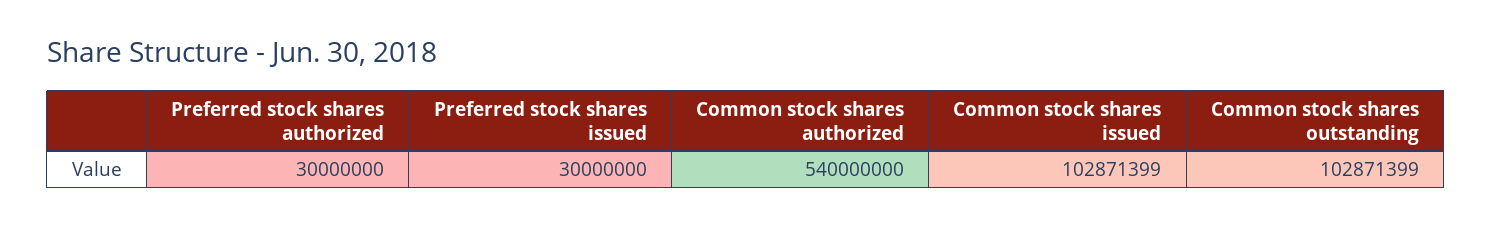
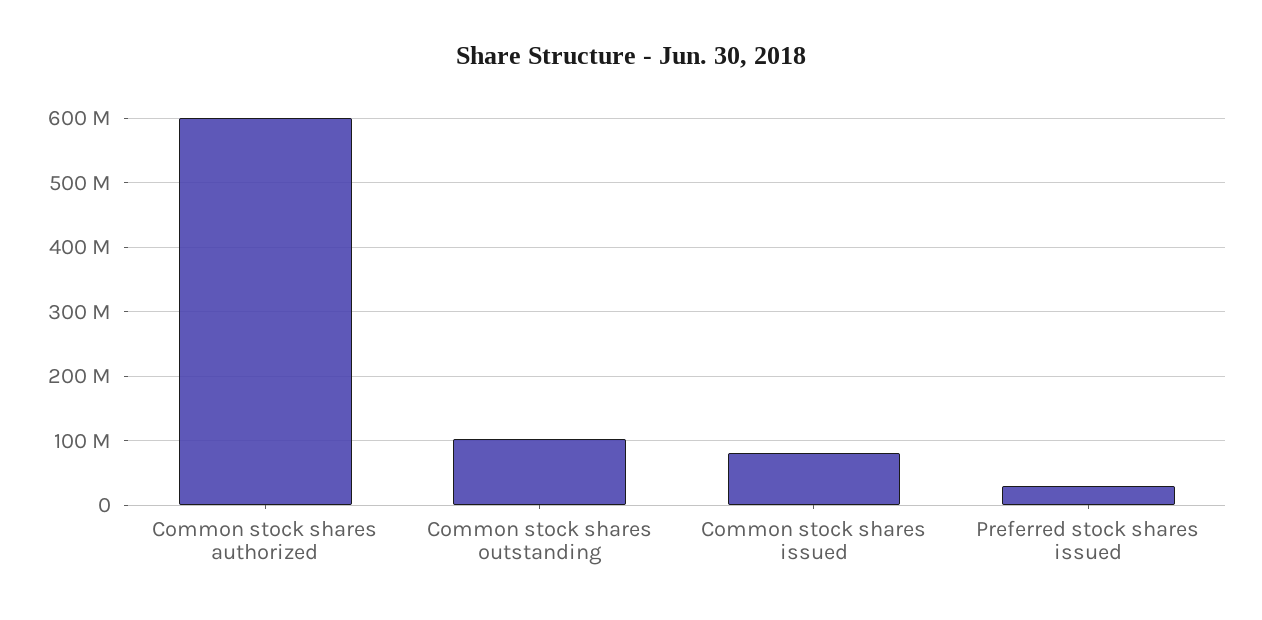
  {
-   "Preferred stock shares authorized": 30000000,
    "Preferred stock shares issued": 30000000,
-   "Common stock shares authorized": 540000000,
+   "Common stock shares authorized": 600000000,
-   "Common stock shares issued": 102871399,
+   "Common stock shares issued": 80000000,
    "Common stock shares outstanding": 102871399
  }

